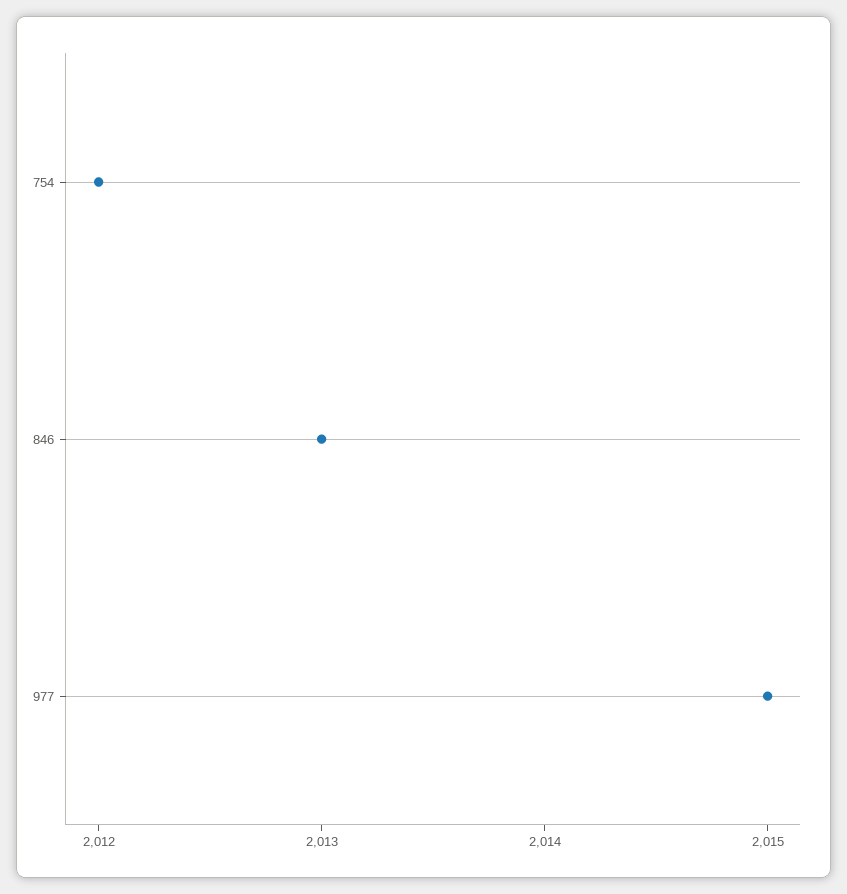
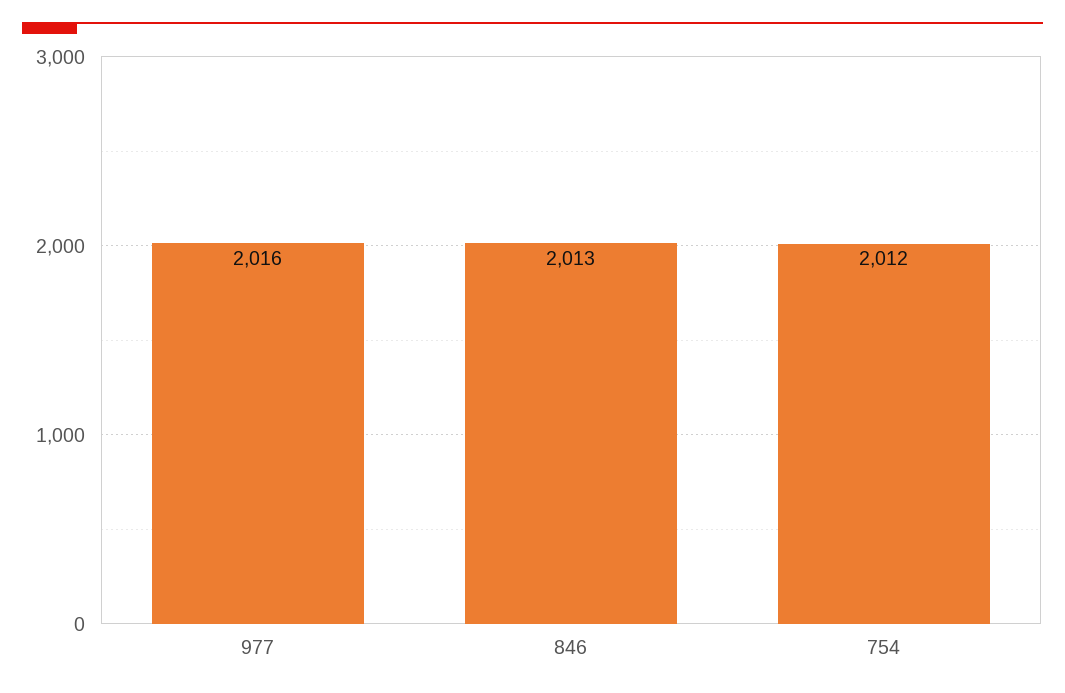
  {
    "754": 2012,
    "846": 2013,
-   "977": 2015
+   "977": 2016
  }

